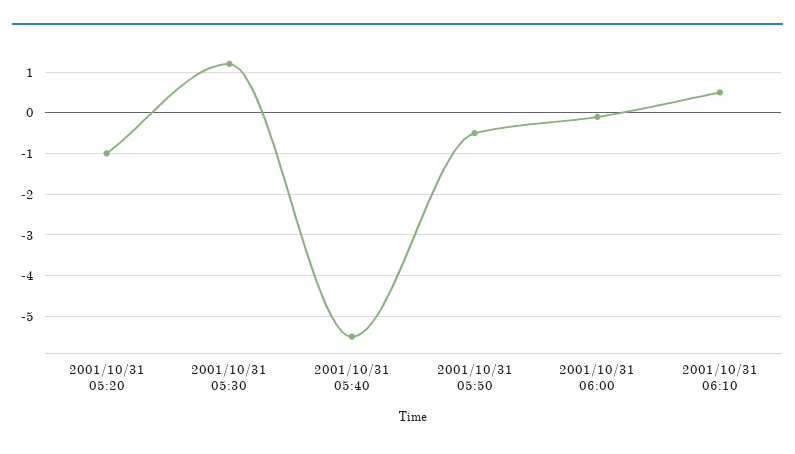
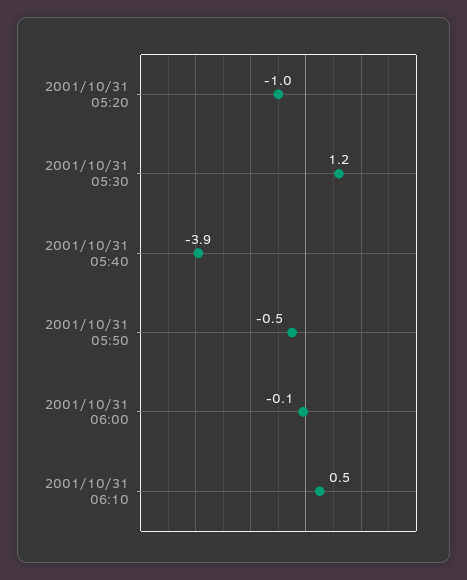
  {
    "2001/10/31 05:20": -1,
    "2001/10/31 05:30": 1.2,
-   "2001/10/31 05:40": -5.5,
+   "2001/10/31 05:40": -3.9,
    "2001/10/31 05:50": -0.5,
    "2001/10/31 06:00": -0.1,
    "2001/10/31 06:10": 0.5
  }

